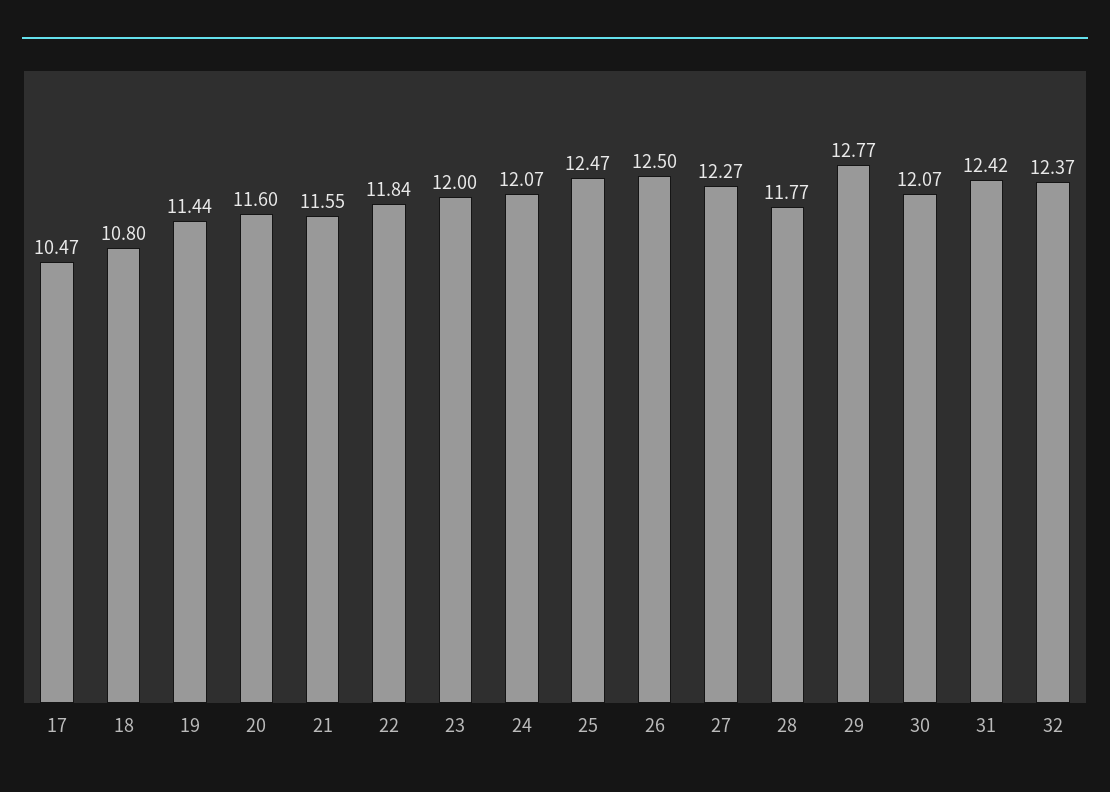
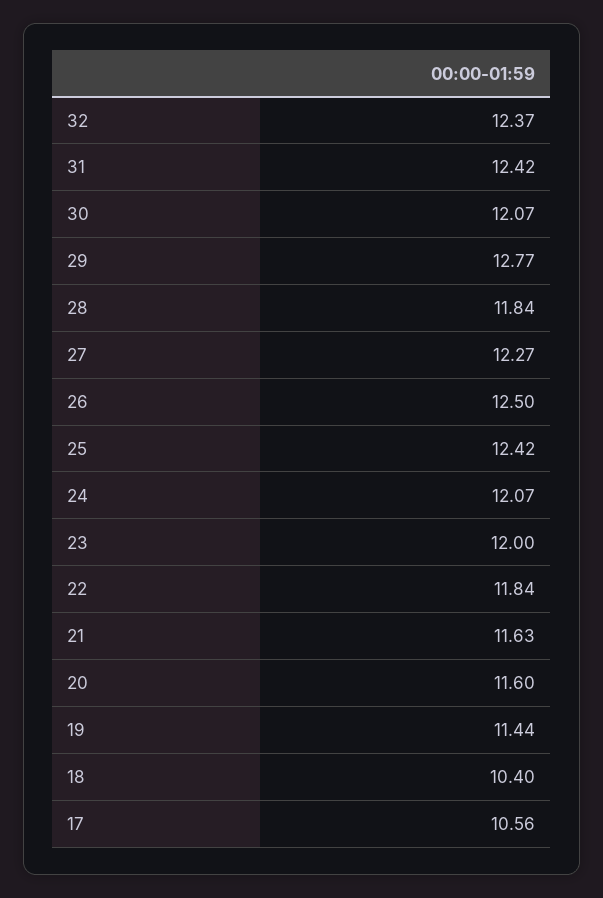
  {
-   "17": 10.47,
+   "17": 10.56,
-   "18": 10.8,
+   "18": 10.4,
    "19": 11.44,
    "20": 11.6,
-   "21": 11.55,
+   "21": 11.63,
    "22": 11.84,
    "23": 12,
    "24": 12.07,
-   "25": 12.47,
+   "25": 12.42,
    "26": 12.5,
    "27": 12.27,
-   "28": 11.77,
+   "28": 11.84,
    "29": 12.77,
    "30": 12.07,
    "31": 12.42,
    "32": 12.37
  }

